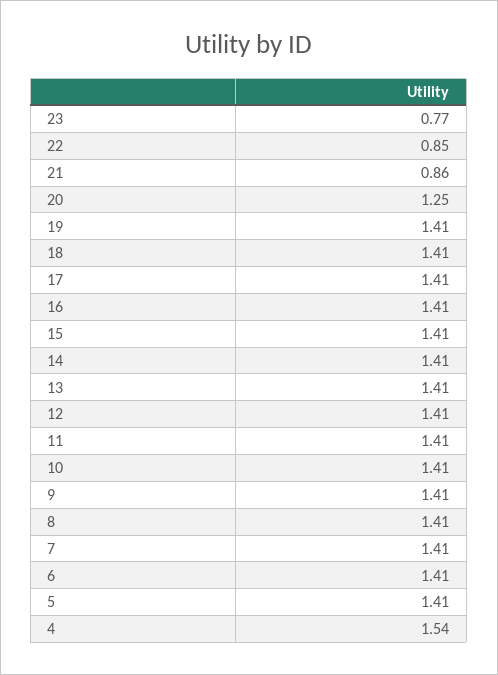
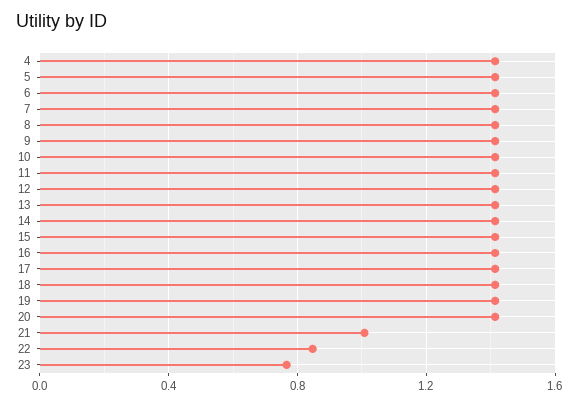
  {
    "23": 0.77,
    "22": 0.85,
-   "21": 0.86,
+   "21": 1,
-   "20": 1.25,
+   "20": 1.4,
    "19": 1.41,
    "18": 1.41,
    "17": 1.41,
    "16": 1.41,
    "15": 1.41,
    "14": 1.41,
    "13": 1.41,
    "12": 1.41,
    "11": 1.41,
    "10": 1.41,
    "9": 1.41,
    "8": 1.41,
    "7": 1.41,
    "6": 1.41,
    "5": 1.41,
-   "4": 1.54
+   "4": 1.4
  }

